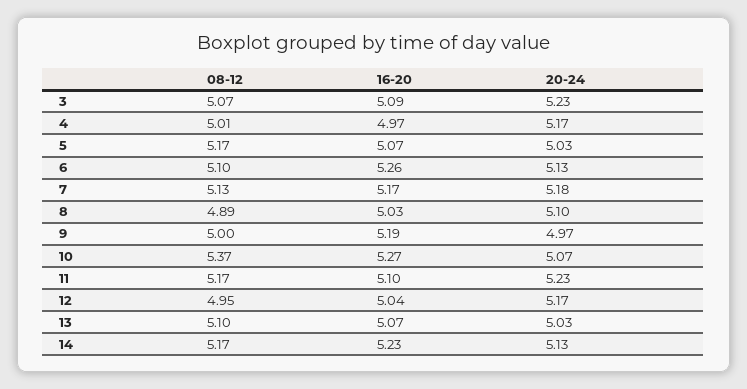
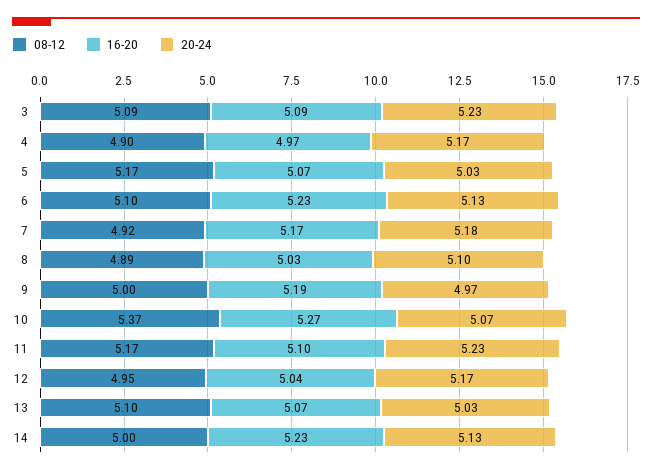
  {
    "08-12": {
-     "3": 5.07,
+     "3": 5.09,
-     "4": 5.01,
+     "4": 4.9,
      "5": 5.17,
      "6": 5.1,
-     "7": 5.13,
+     "7": 4.92,
      "8": 4.89,
      "9": 5,
      "10": 5.37,
      "11": 5.17,
      "12": 4.95,
      "13": 5.1,
-     "14": 5.17
+     "14": 5
    },
    "16-20": {
      "3": 5.09,
      "4": 4.97,
      "5": 5.07,
-     "6": 5.26,
+     "6": 5.23,
      "7": 5.17,
      "8": 5.03,
      "9": 5.19,
      "10": 5.27,
      "11": 5.1,
      "12": 5.04,
      "13": 5.07,
      "14": 5.23
    },
    "20-24": {
      "3": 5.23,
      "4": 5.17,
      "5": 5.03,
      "6": 5.13,
      "7": 5.18,
      "8": 5.1,
      "9": 4.97,
      "10": 5.07,
      "11": 5.23,
      "12": 5.17,
      "13": 5.03,
      "14": 5.13
    }
  }

